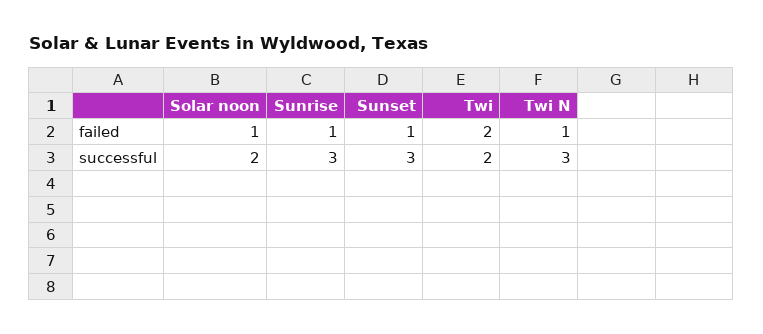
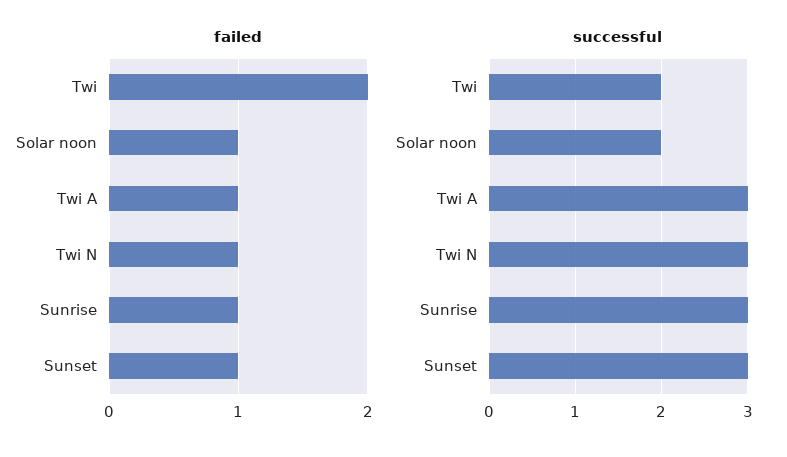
  {
    "failed": {
      "Solar noon": 1,
      "Sunrise": 1,
      "Sunset": 1,
      "Twi": 2,
-     "Twi N": 1
+     "Twi N": 1,
+     "Twi A": 1
    },
    "successful": {
      "Solar noon": 2,
      "Sunrise": 3,
      "Sunset": 3,
      "Twi": 2,
-     "Twi N": 3
+     "Twi N": 3,
+     "Twi A": 3
    }
  }

